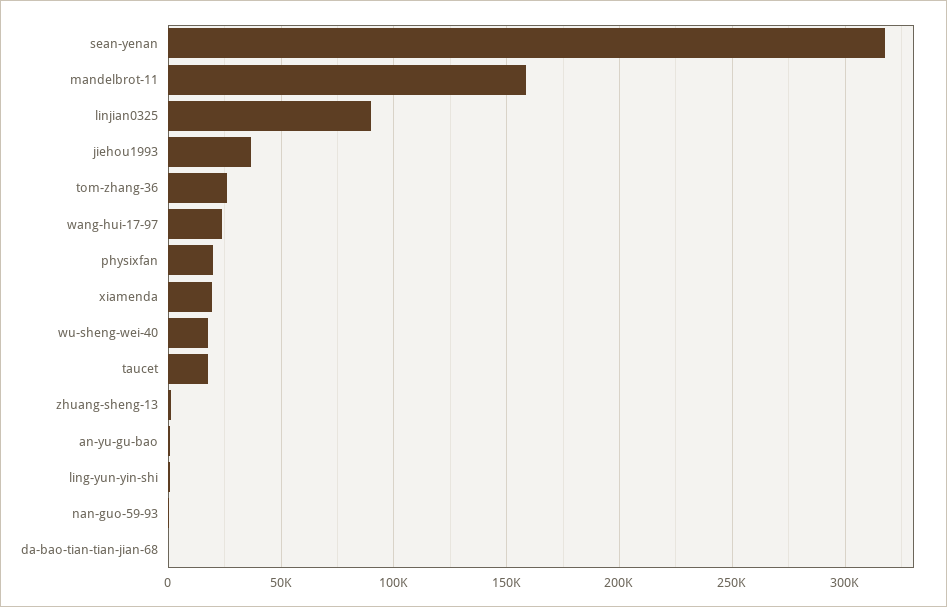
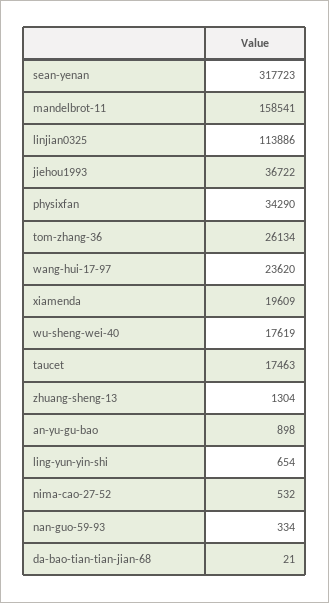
  {
    "sean-yenan": 317723,
    "mandelbrot-11": 158541,
-   "linjian0325": 90000,
+   "linjian0325": 113886,
    "jiehou1993": 36722,
    "tom-zhang-36": 26134,
    "wang-hui-17-97": 23620,
-   "physixfan": 20000,
+   "physixfan": 34290,
    "xiamenda": 19609,
    "wu-sheng-wei-40": 17619,
    "taucet": 17463,
    "zhuang-sheng-13": 1304,
    "an-yu-gu-bao": 898,
    "ling-yun-yin-shi": 654,
    "nan-guo-59-93": 334,
-   "da-bao-tian-tian-jian-68": 21
+   "da-bao-tian-tian-jian-68": 21,
+   "nima-cao-27-52": 532
  }

